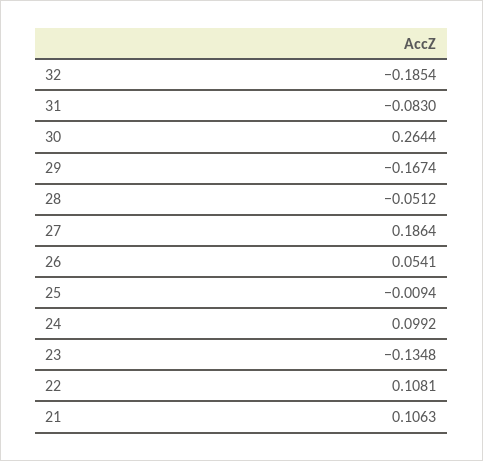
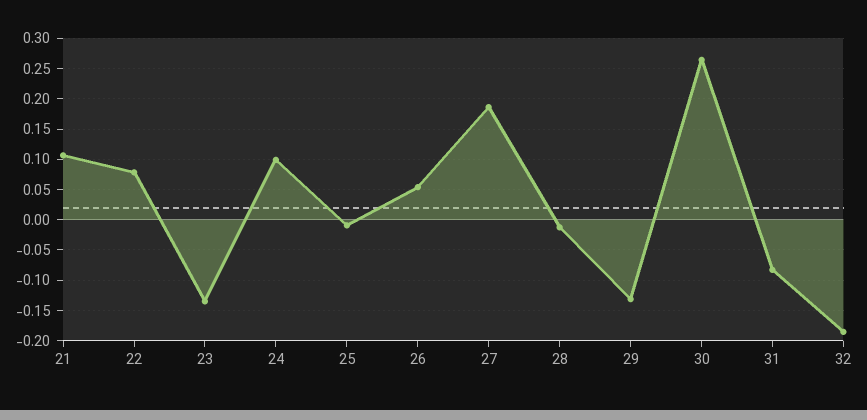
  {
    "32": -0.1854,
    "31": -0.083,
    "30": 0.2644,
-   "29": -0.1674,
+   "29": -0.13,
-   "28": -0.0512,
+   "28": -0.01,
    "27": 0.1864,
    "26": 0.0541,
    "25": -0.0094,
    "24": 0.0992,
    "23": -0.1348,
-   "22": 0.1081,
+   "22": 0.08,
    "21": 0.1063
  }

